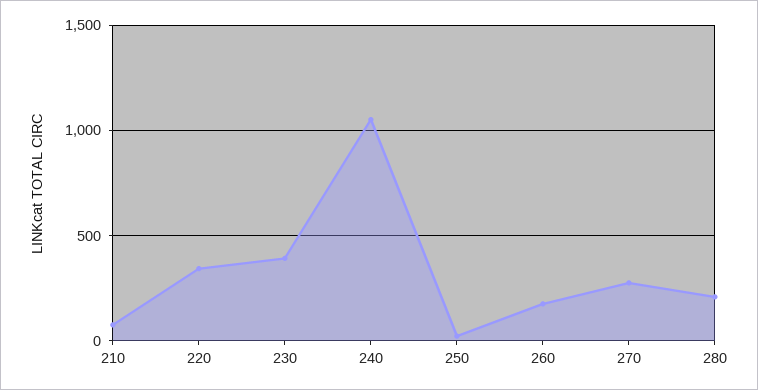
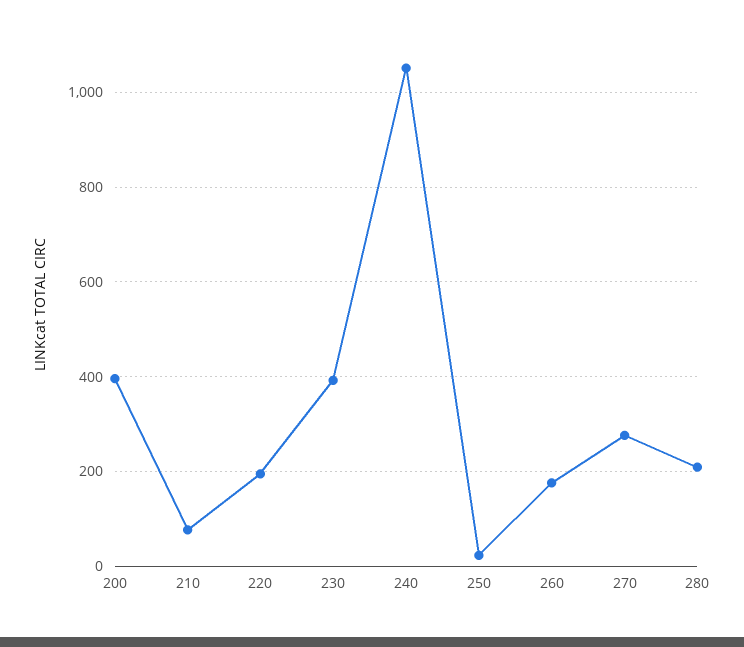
  {
    "210": 80,
-   "220": 350,
+   "220": 200,
    "230": 400,
    "240": 1060,
    "250": 20,
    "260": 180,
    "270": 280,
-   "280": 200
+   "280": 200,
+   "200": 400
  }

